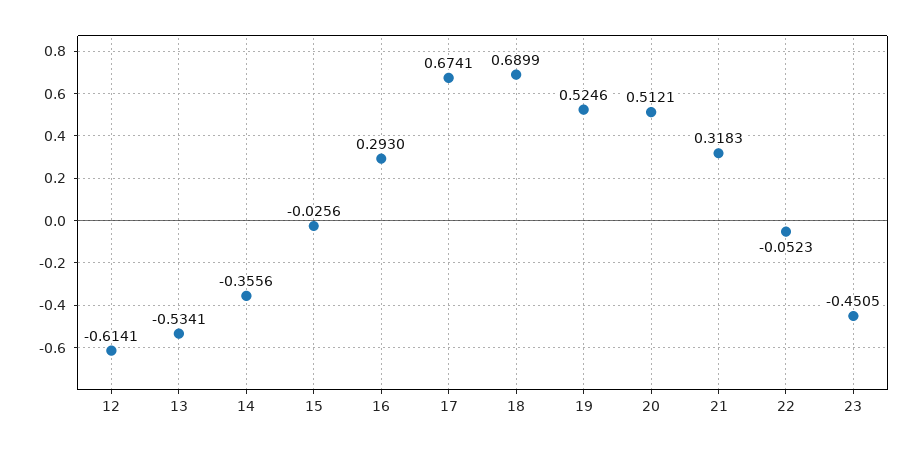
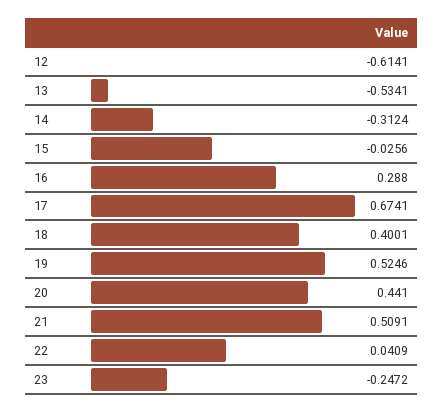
  {
    "12": -0.6141,
    "13": -0.5341,
-   "14": -0.3556,
+   "14": -0.3124,
    "15": -0.0256,
-   "16": 0.293,
+   "16": 0.288,
    "17": 0.6741,
-   "18": 0.6899,
+   "18": 0.4001,
    "19": 0.5246,
-   "20": 0.5121,
+   "20": 0.441,
-   "21": 0.3183,
+   "21": 0.5091,
-   "22": -0.0523,
+   "22": 0.0409,
-   "23": -0.4505
+   "23": -0.2472
  }

